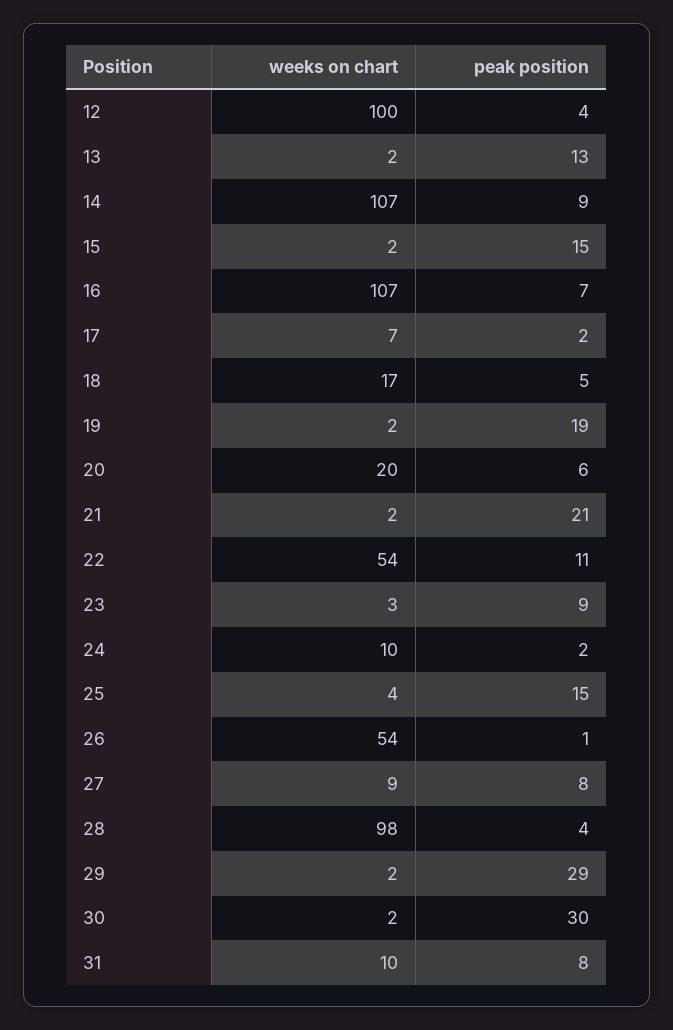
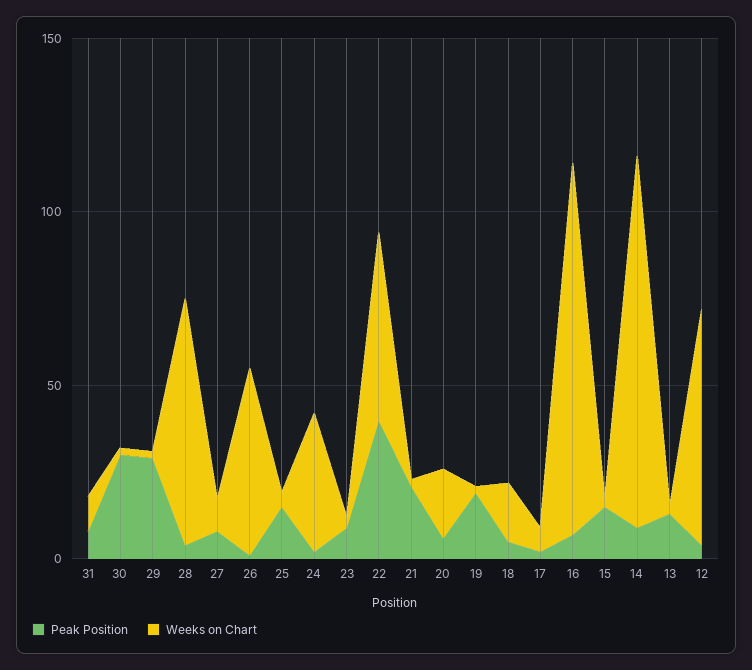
  {
    "weeks on chart": {
-     "12": 100,
+     "12": 70,
      "13": 2,
      "14": 107,
      "15": 2,
      "16": 107,
      "17": 7,
      "18": 17,
      "19": 2,
      "20": 20,
      "21": 2,
      "22": 54,
      "23": 3,
-     "24": 10,
+     "24": 40,
      "25": 4,
      "26": 54,
      "27": 9,
-     "28": 98,
+     "28": 70,
      "29": 2,
      "30": 2,
      "31": 10
    },
    "peak position": {
      "12": 4,
      "13": 13,
      "14": 9,
      "15": 15,
      "16": 7,
      "17": 2,
      "18": 5,
      "19": 19,
      "20": 6,
      "21": 21,
-     "22": 11,
+     "22": 40,
      "23": 9,
      "24": 2,
      "25": 15,
      "26": 1,
      "27": 8,
      "28": 4,
      "29": 29,
      "30": 30,
      "31": 8
    }
  }

